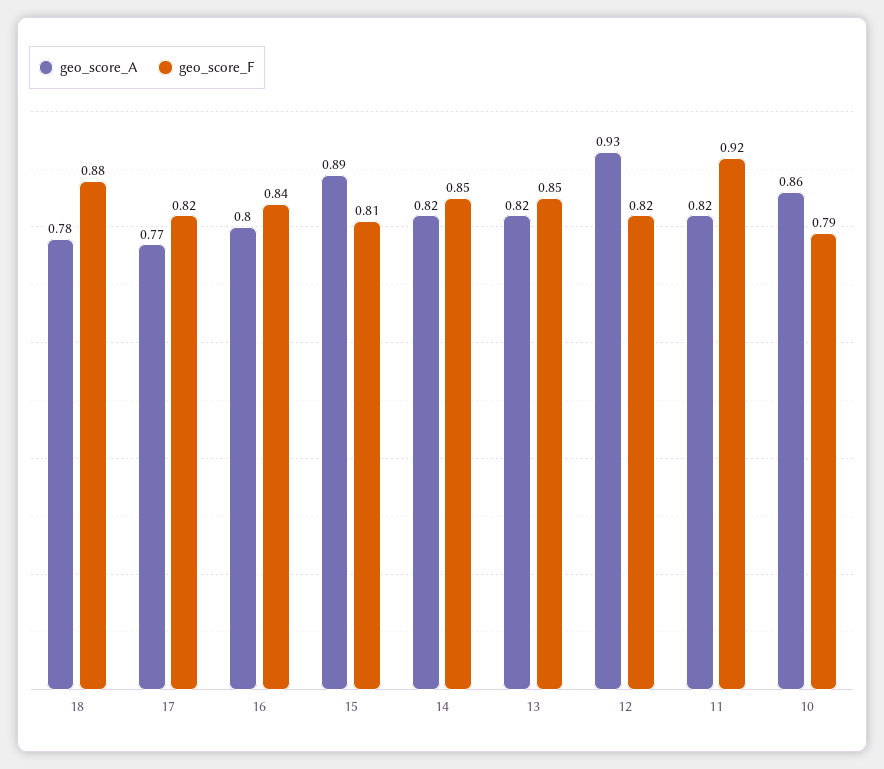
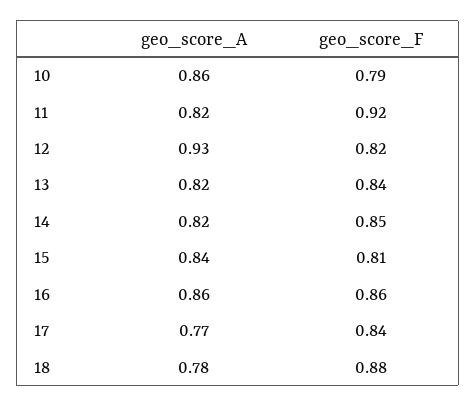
  {
    "geo_score_A": {
      "18": 0.78,
      "17": 0.77,
-     "16": 0.8,
+     "16": 0.86,
-     "15": 0.89,
+     "15": 0.84,
      "14": 0.82,
      "13": 0.82,
      "12": 0.93,
      "11": 0.82,
      "10": 0.86
    },
    "geo_score_F": {
      "18": 0.88,
-     "17": 0.82,
+     "17": 0.84,
-     "16": 0.84,
+     "16": 0.86,
      "15": 0.81,
      "14": 0.85,
-     "13": 0.85,
+     "13": 0.84,
      "12": 0.82,
      "11": 0.92,
      "10": 0.79
    }
  }

